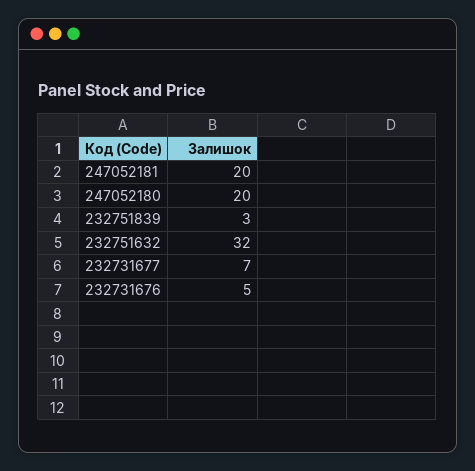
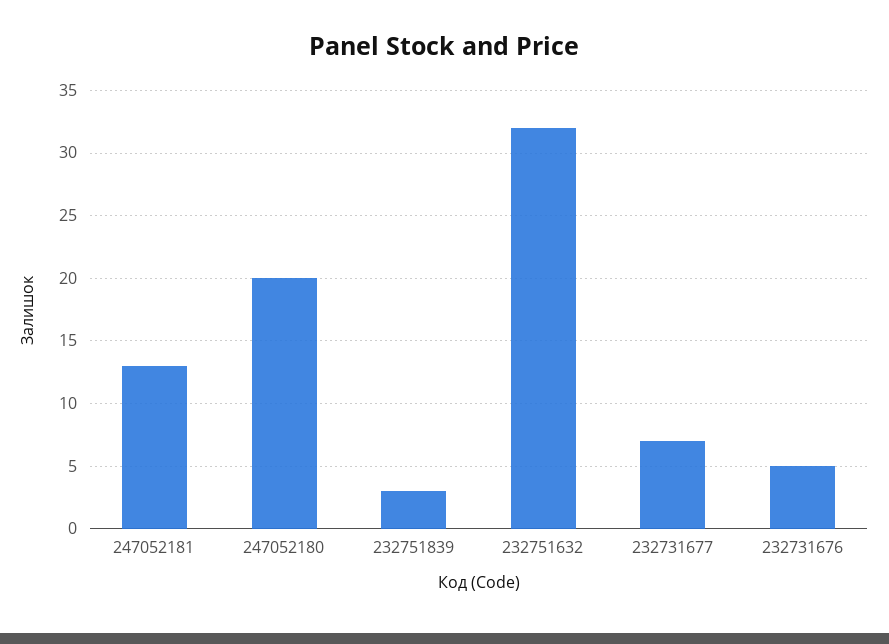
  {
-   "247052181": 20,
+   "247052181": 13,
    "247052180": 20,
    "232751839": 3,
    "232751632": 32,
    "232731677": 7,
    "232731676": 5
  }

